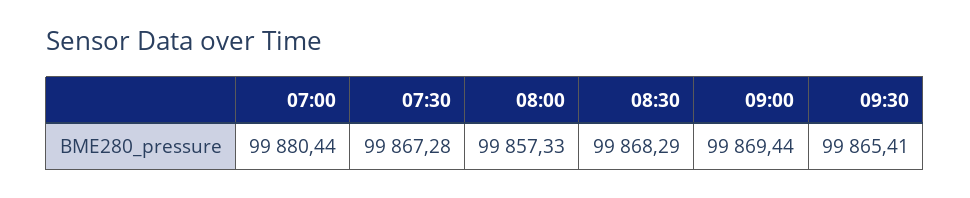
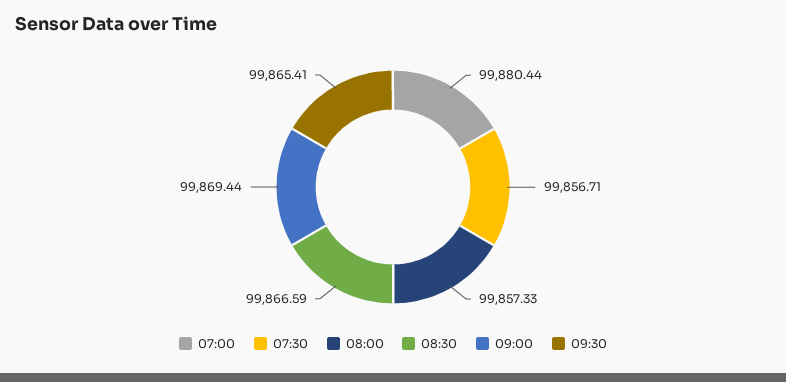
  {
    "07:00": 99880.44,
-   "07:30": 99867.28,
+   "07:30": 99856.71,
    "08:00": 99857.33,
-   "08:30": 99868.29,
+   "08:30": 99866.59,
    "09:00": 99869.44,
    "09:30": 99865.41
  }

